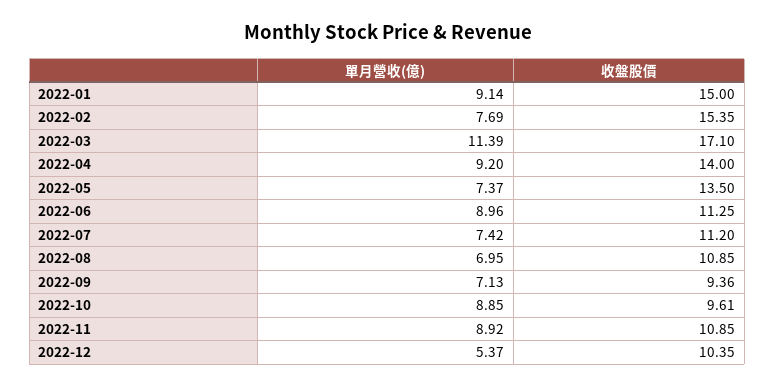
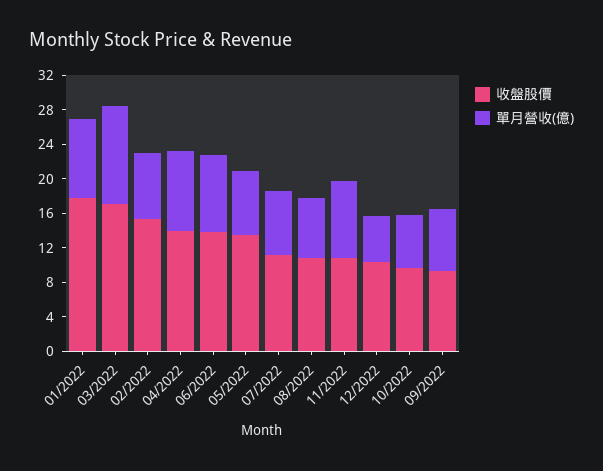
  {
    "單月營收(億)": {
      "2022-01": 9.14,
      "2022-02": 7.69,
      "2022-03": 11.39,
      "2022-04": 9.2,
      "2022-05": 7.37,
      "2022-06": 8.96,
      "2022-07": 7.42,
      "2022-08": 6.95,
      "2022-09": 7.13,
-     "2022-10": 8.85,
+     "2022-10": 6,
      "2022-11": 8.92,
      "2022-12": 5.37
    },
    "收盤股價": {
-     "2022-01": 15,
+     "2022-01": 18,
      "2022-02": 15.35,
      "2022-03": 17.1,
      "2022-04": 14,
      "2022-05": 13.5,
-     "2022-06": 11.25,
+     "2022-06": 14,
      "2022-07": 11.2,
      "2022-08": 10.85,
      "2022-09": 9.36,
      "2022-10": 9.61,
      "2022-11": 10.85,
      "2022-12": 10.35
    }
  }

